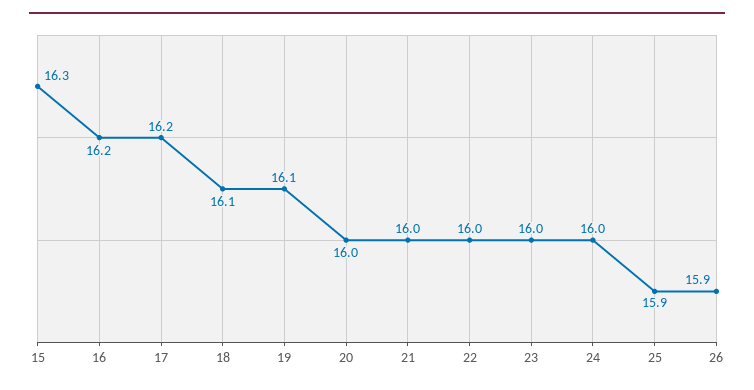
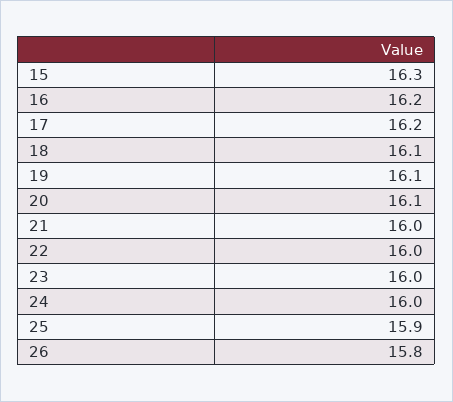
  {
    "15": 16.3,
    "16": 16.2,
    "17": 16.2,
    "18": 16.1,
    "19": 16.1,
-   "20": 16,
+   "20": 16.1,
    "21": 16,
    "22": 16,
    "23": 16,
    "24": 16,
    "25": 15.9,
-   "26": 15.9
+   "26": 15.8
  }

